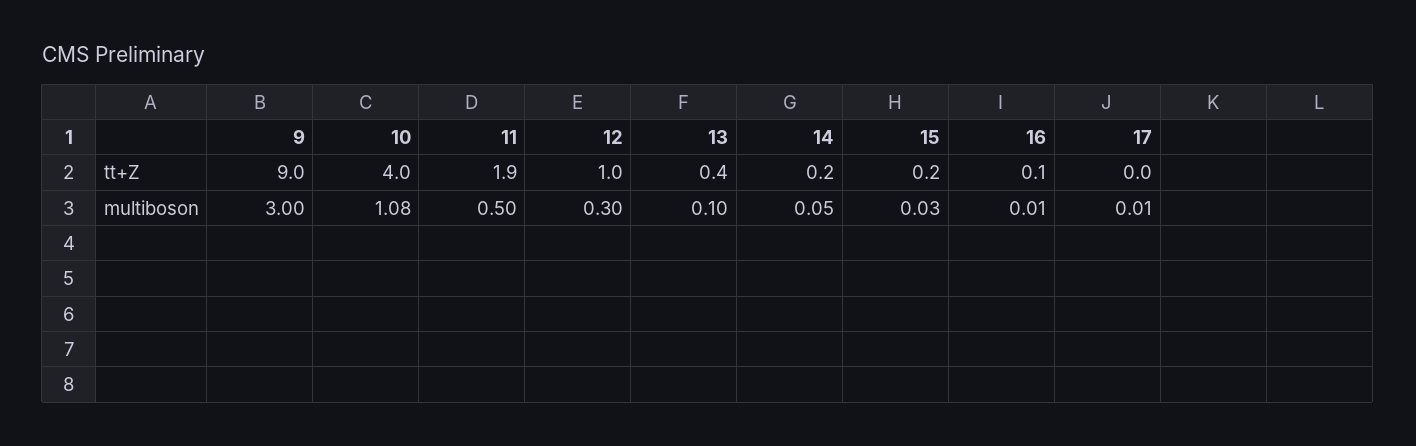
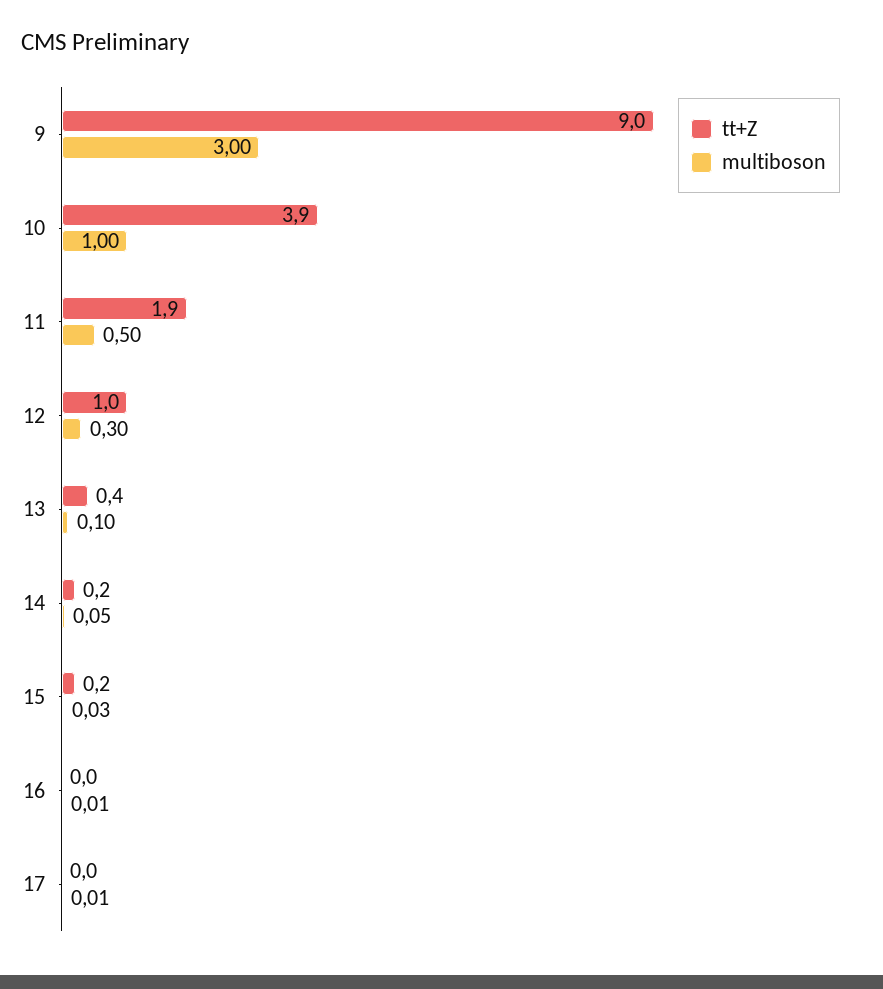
  {
    "tt+Z": {
      "9": 9,
-     "10": 4,
+     "10": 3.9,
      "11": 1.9,
      "12": 1,
      "13": 0.4,
      "14": 0.2,
      "15": 0.2,
-     "16": 0.1,
+     "16": 0,
      "17": 0
    },
    "multiboson": {
      "9": 3,
-     "10": 1.08,
+     "10": 1,
      "11": 0.5,
      "12": 0.3,
      "13": 0.1,
      "14": 0.05,
      "15": 0.03,
      "16": 0.01,
      "17": 0.01
    }
  }

